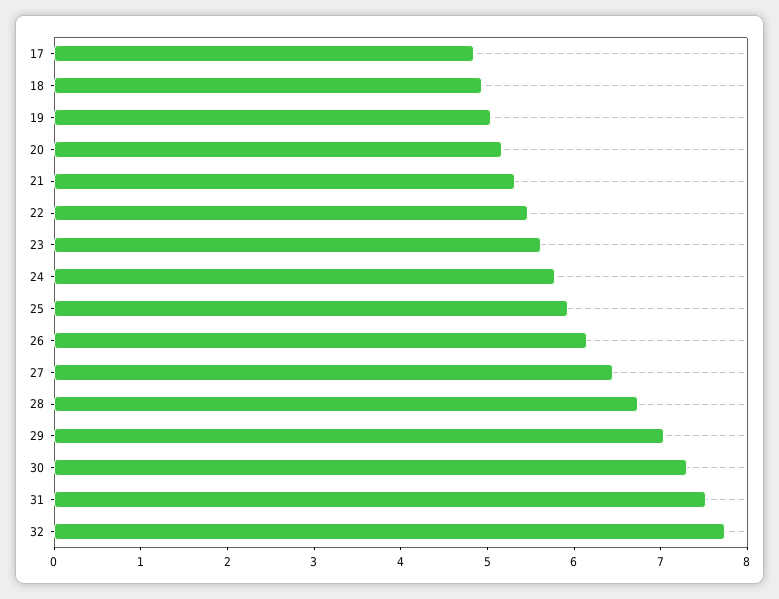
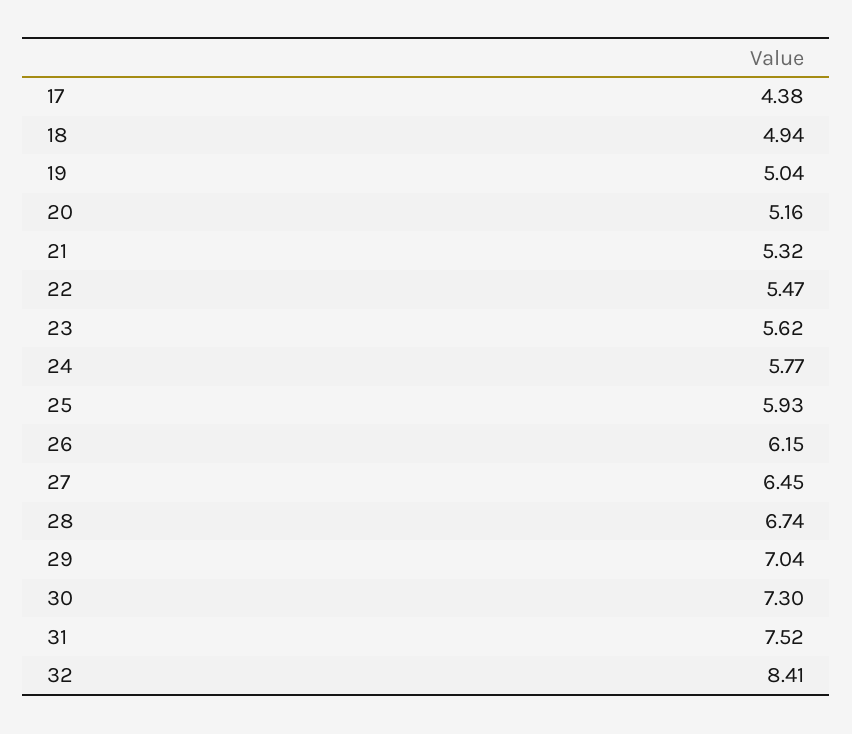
  {
-   "17": 4.8,
+   "17": 4.38,
    "18": 4.94,
    "19": 5.04,
    "20": 5.16,
    "21": 5.32,
    "22": 5.47,
    "23": 5.62,
    "24": 5.77,
    "25": 5.93,
    "26": 6.15,
    "27": 6.45,
    "28": 6.74,
    "29": 7.04,
    "30": 7.3,
    "31": 7.52,
-   "32": 7.8
+   "32": 8.41
  }

